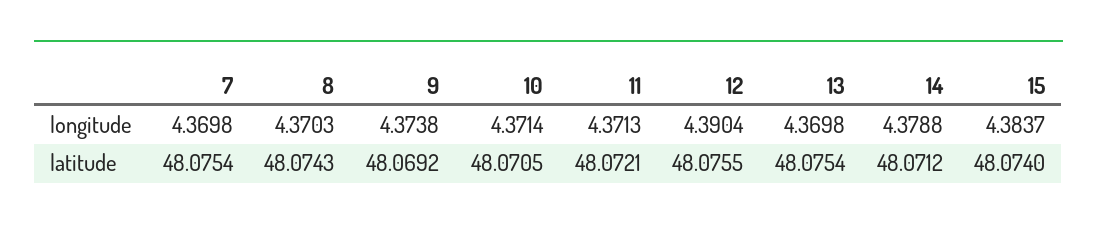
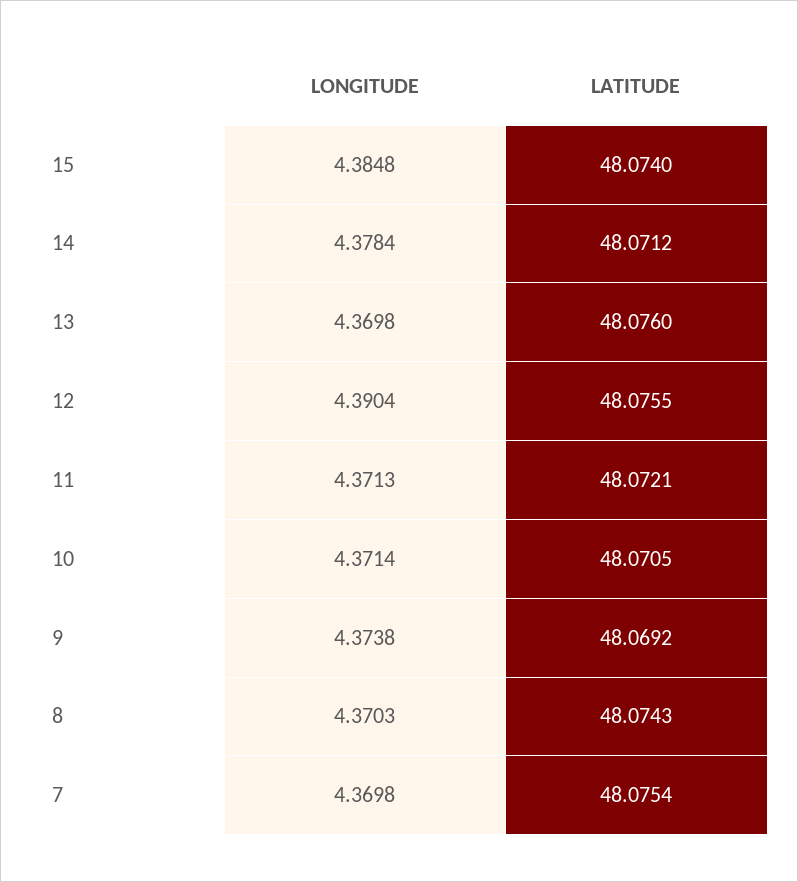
  {
    "7": {
      "longitude": 4.3698,
      "latitude": 48.0754
    },
    "8": {
      "longitude": 4.3703,
      "latitude": 48.0743
    },
    "9": {
      "longitude": 4.3738,
      "latitude": 48.0692
    },
    "10": {
      "longitude": 4.3714,
      "latitude": 48.0705
    },
    "11": {
      "longitude": 4.3713,
      "latitude": 48.0721
    },
    "12": {
      "longitude": 4.3904,
      "latitude": 48.0755
    },
    "13": {
      "longitude": 4.3698,
-     "latitude": 48.0754
+     "latitude": 48.076
    },
    "14": {
-     "longitude": 4.3788,
+     "longitude": 4.3784,
      "latitude": 48.0712
    },
    "15": {
-     "longitude": 4.3837,
+     "longitude": 4.3848,
      "latitude": 48.074
    }
  }

